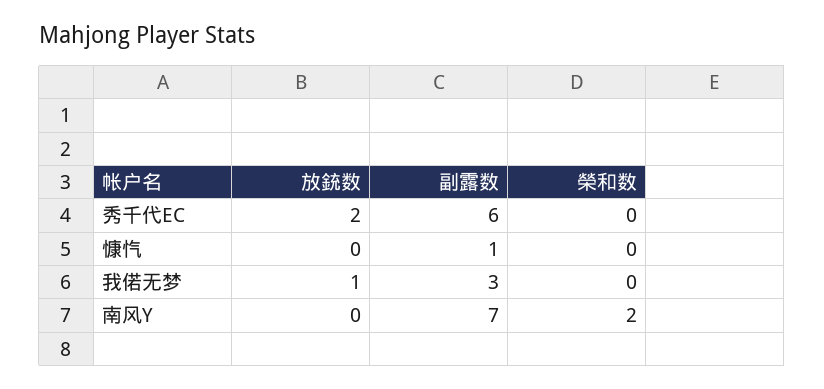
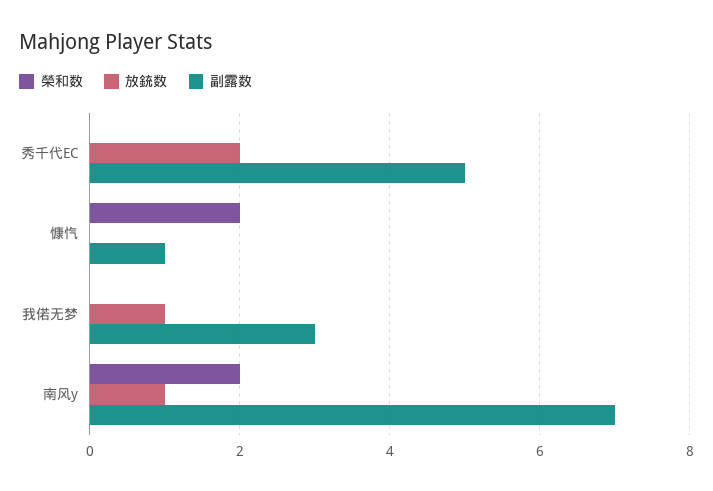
  {
    "放銃数": {
      "秀千代EC": 2,
      "慷忾": 0,
      "我偌无梦": 1,
-     "南风Y": 0
+     "南风Y": 1
    },
    "副露数": {
-     "秀千代EC": 6,
+     "秀千代EC": 5,
      "慷忾": 1,
      "我偌无梦": 3,
      "南风Y": 7
    },
    "榮和数": {
      "秀千代EC": 0,
-     "慷忾": 0,
+     "慷忾": 2,
      "我偌无梦": 0,
      "南风Y": 2
    }
  }

